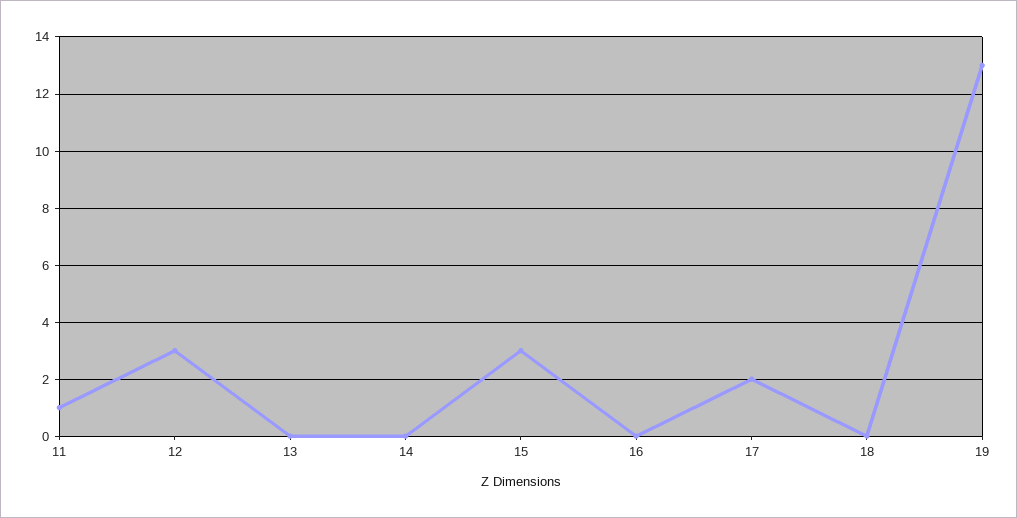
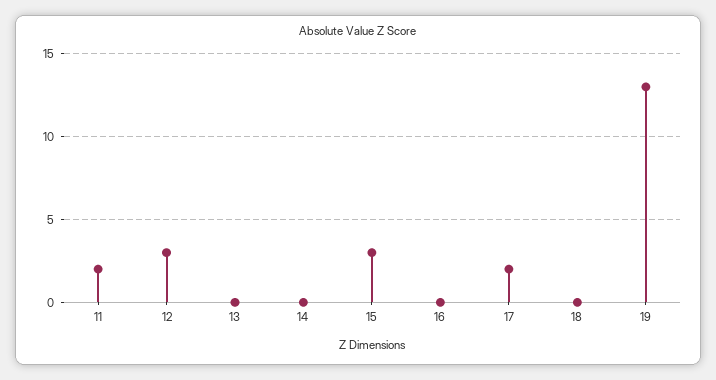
  {
-   "11": 1,
+   "11": 2,
    "12": 3,
    "13": 0,
    "14": 0,
    "15": 3,
    "16": 0,
    "17": 2,
    "18": 0,
    "19": 13
  }

